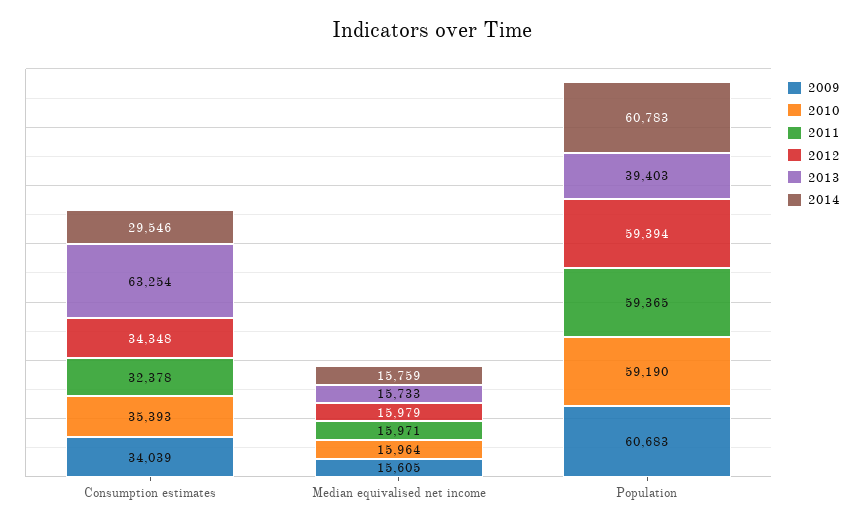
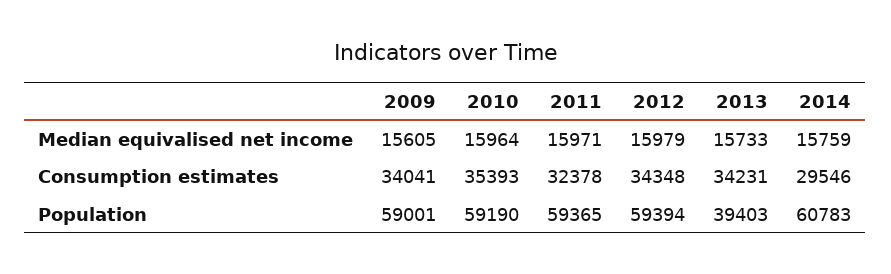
  {
    "2009": {
-     "Consumption estimates": 34039,
+     "Consumption estimates": 34041,
      "Median equivalised net income": 15605,
-     "Population": 60683
+     "Population": 59001
    },
    "2010": {
      "Consumption estimates": 35393,
      "Median equivalised net income": 15964,
      "Population": 59190
    },
    "2011": {
      "Consumption estimates": 32378,
      "Median equivalised net income": 15971,
      "Population": 59365
    },
    "2012": {
      "Consumption estimates": 34348,
      "Median equivalised net income": 15979,
      "Population": 59394
    },
    "2013": {
-     "Consumption estimates": 63254,
+     "Consumption estimates": 34231,
      "Median equivalised net income": 15733,
      "Population": 39403
    },
    "2014": {
      "Consumption estimates": 29546,
      "Median equivalised net income": 15759,
      "Population": 60783
    }
  }

